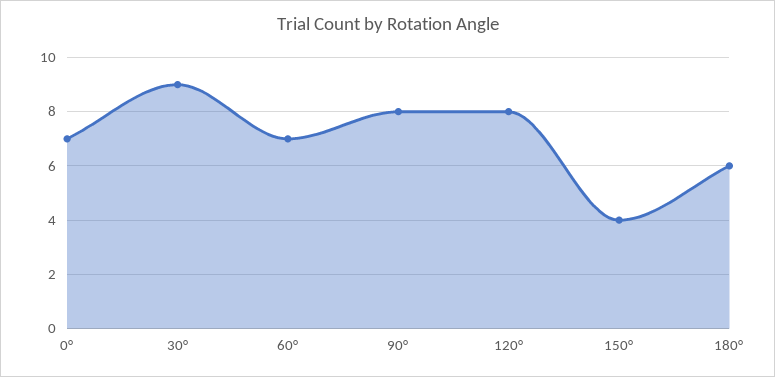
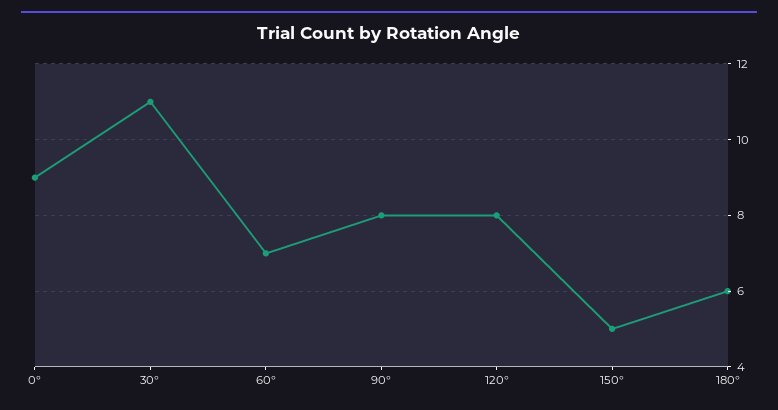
  {
-   "0°": 7,
+   "0°": 9,
-   "30°": 9,
+   "30°": 11,
    "60°": 7,
    "90°": 8,
    "120°": 8,
-   "150°": 4,
+   "150°": 5,
    "180°": 6
  }

